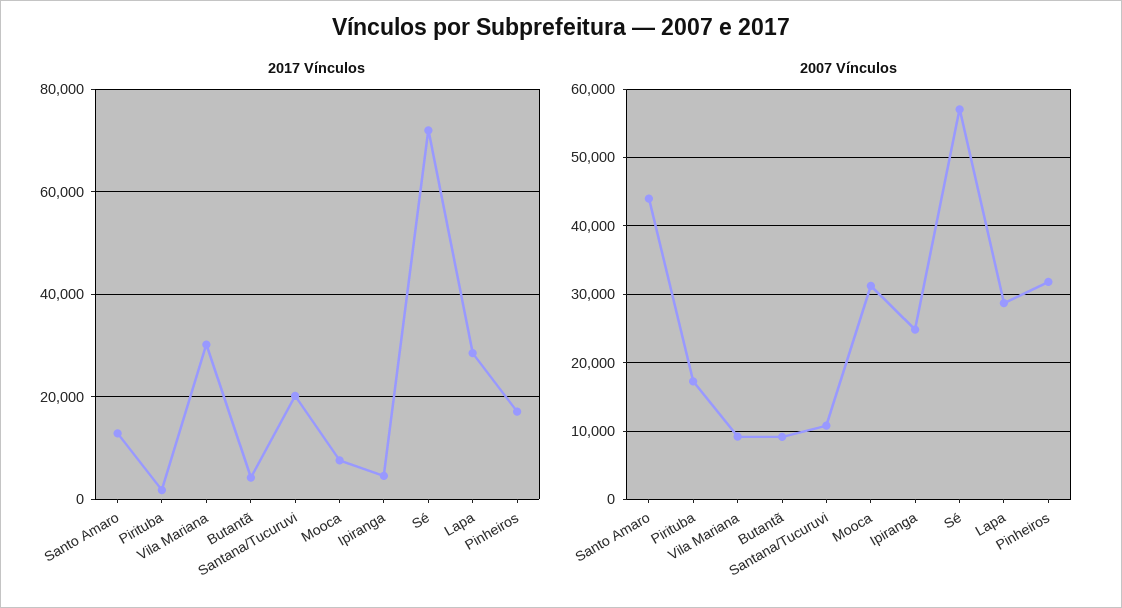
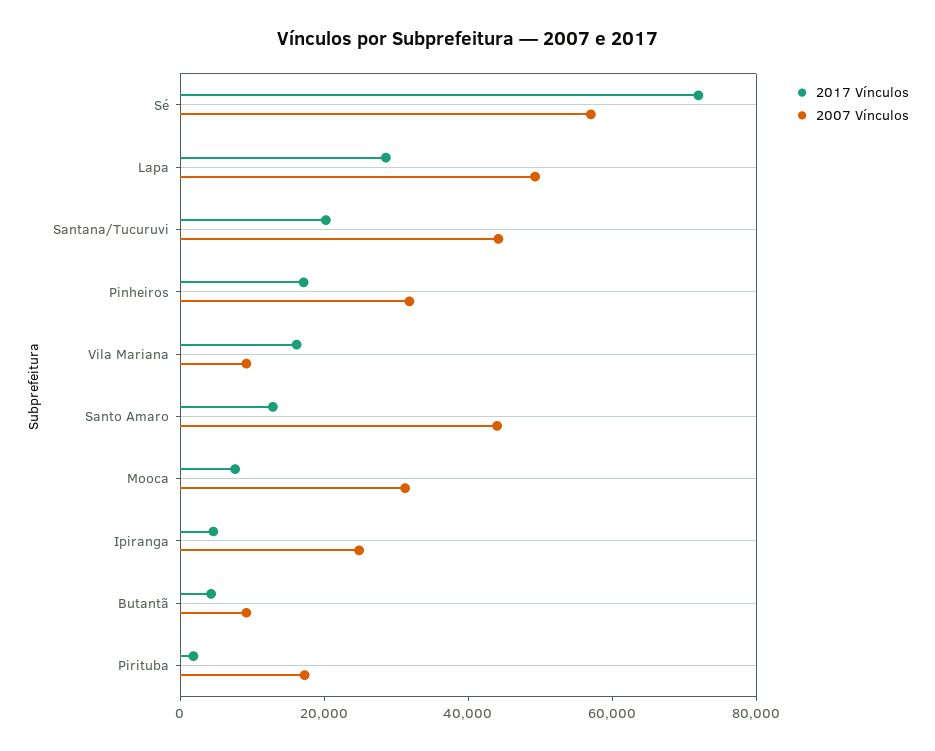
  {
    "2017 Vínculos": {
      "Santo Amaro": 12000,
      "Pirituba": 2000,
-     "Vila Mariana": 30000,
+     "Vila Mariana": 15000,
      "Butantã": 4000,
      "Santana/Tucuruvi": 20000,
      "Mooca": 8000,
      "Ipiranga": 4000,
      "Sé": 72000,
      "Lapa": 28000,
      "Pinheiros": 18000
    },
    "2007 Vínculos": {
      "Santo Amaro": 44000,
      "Pirituba": 17000,
      "Vila Mariana": 9000,
      "Butantã": 9000,
-     "Santana/Tucuruvi": 11000,
+     "Santana/Tucuruvi": 45000,
      "Mooca": 31000,
      "Ipiranga": 25000,
      "Sé": 57000,
-     "Lapa": 29000,
+     "Lapa": 50000,
      "Pinheiros": 32000
    }
  }

